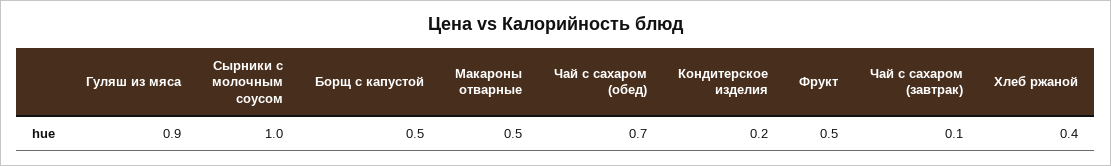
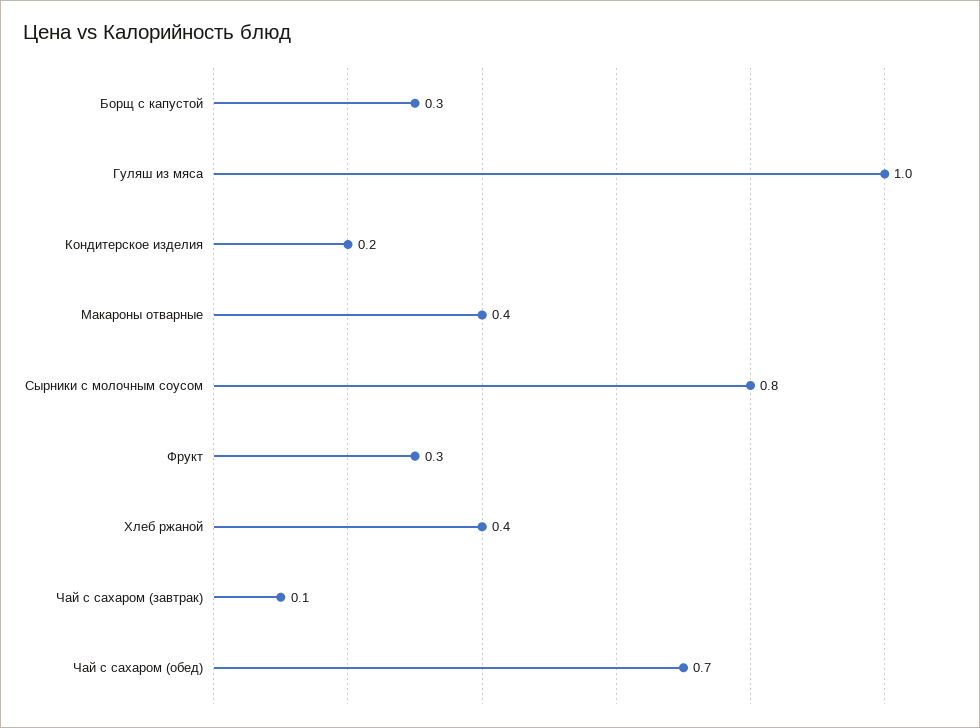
  {
-   "Гуляш из мяса": 0.9,
+   "Гуляш из мяса": 1,
-   "Сырники с молочным соусом": 1,
+   "Сырники с молочным соусом": 0.8,
-   "Борщ с капустой": 0.5,
+   "Борщ с капустой": 0.3,
-   "Макароны отварные": 0.5,
+   "Макароны отварные": 0.4,
    "Чай с сахаром (обед)": 0.7,
    "Кондитерское изделия": 0.2,
-   "Фрукт": 0.5,
+   "Фрукт": 0.3,
    "Чай с сахаром (завтрак)": 0.1,
    "Хлеб ржаной": 0.4
  }

